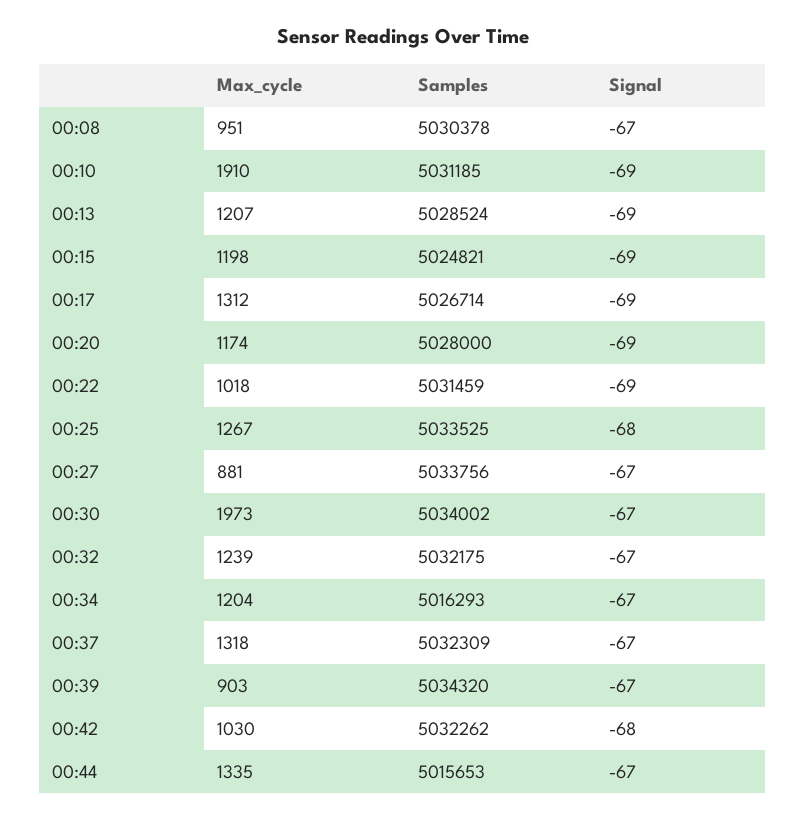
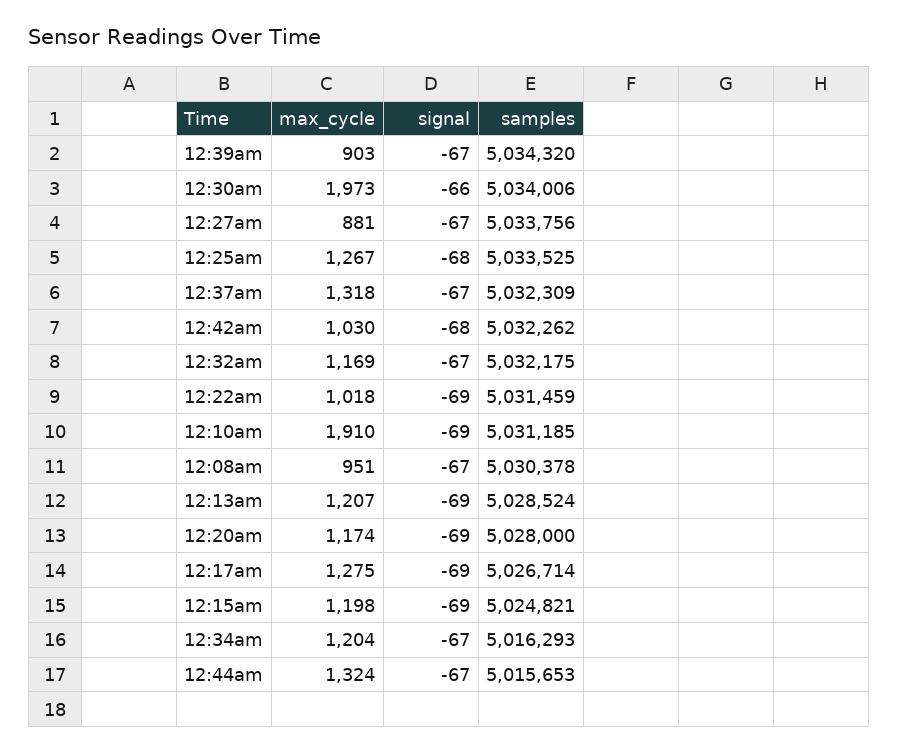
  {
    "Max_cycle": {
      "00:08": 951,
      "00:10": 1910,
      "00:13": 1207,
      "00:15": 1198,
-     "00:17": 1312,
+     "00:17": 1275,
      "00:20": 1174,
      "00:22": 1018,
      "00:25": 1267,
      "00:27": 881,
      "00:30": 1973,
-     "00:32": 1239,
+     "00:32": 1169,
      "00:34": 1204,
      "00:37": 1318,
      "00:39": 903,
      "00:42": 1030,
-     "00:44": 1335
+     "00:44": 1324
    },
    "Samples": {
      "00:08": 5030378,
      "00:10": 5031185,
      "00:13": 5028524,
      "00:15": 5024821,
      "00:17": 5026714,
      "00:20": 5028000,
      "00:22": 5031459,
      "00:25": 5033525,
      "00:27": 5033756,
-     "00:30": 5034002,
+     "00:30": 5034006,
      "00:32": 5032175,
      "00:34": 5016293,
      "00:37": 5032309,
      "00:39": 5034320,
      "00:42": 5032262,
      "00:44": 5015653
    },
    "Signal": {
      "00:08": -67,
      "00:10": -69,
      "00:13": -69,
      "00:15": -69,
      "00:17": -69,
      "00:20": -69,
      "00:22": -69,
      "00:25": -68,
      "00:27": -67,
-     "00:30": -67,
+     "00:30": -66,
      "00:32": -67,
      "00:34": -67,
      "00:37": -67,
      "00:39": -67,
      "00:42": -68,
      "00:44": -67
    }
  }

